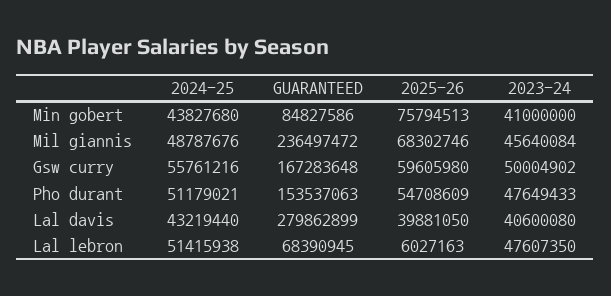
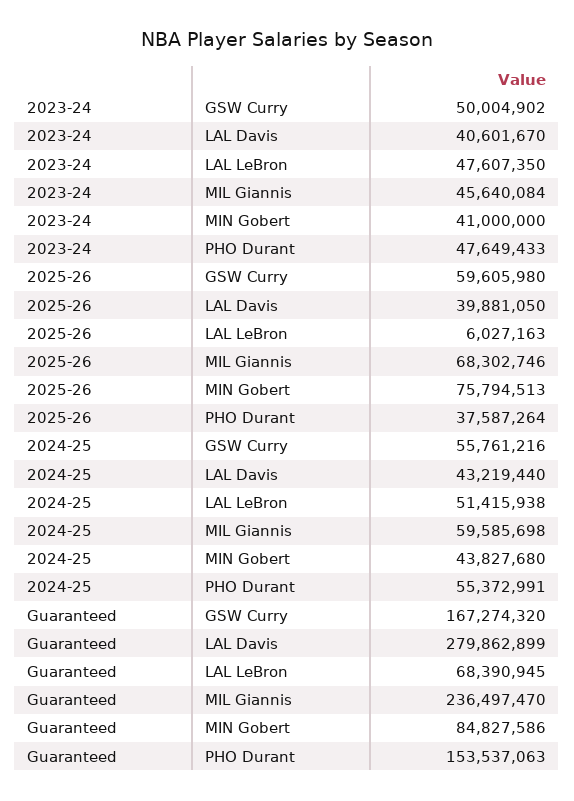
  {
    "2024-25": {
      "Min gobert": 43827680,
-     "Mil giannis": 48787676,
+     "Mil giannis": 59585698,
      "Gsw curry": 55761216,
-     "Pho durant": 51179021,
+     "Pho durant": 55372991,
      "Lal davis": 43219440,
      "Lal lebron": 51415938
    },
    "GUARANTEED": {
      "Min gobert": 84827586,
-     "Mil giannis": 236497472,
+     "Mil giannis": 236497470,
-     "Gsw curry": 167283648,
+     "Gsw curry": 167274320,
      "Pho durant": 153537063,
      "Lal davis": 279862899,
      "Lal lebron": 68390945
    },
    "2025-26": {
      "Min gobert": 75794513,
      "Mil giannis": 68302746,
      "Gsw curry": 59605980,
-     "Pho durant": 54708609,
+     "Pho durant": 37587264,
      "Lal davis": 39881050,
      "Lal lebron": 6027163
    },
    "2023-24": {
      "Min gobert": 41000000,
      "Mil giannis": 45640084,
      "Gsw curry": 50004902,
      "Pho durant": 47649433,
-     "Lal davis": 40600080,
+     "Lal davis": 40601670,
      "Lal lebron": 47607350
    }
  }

